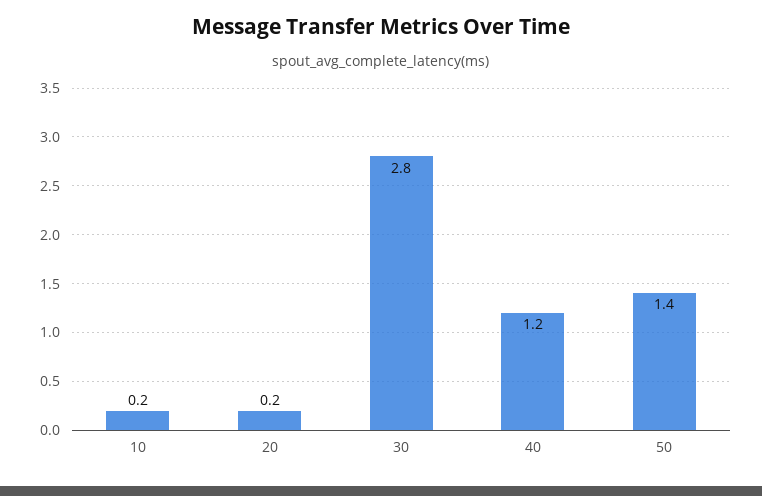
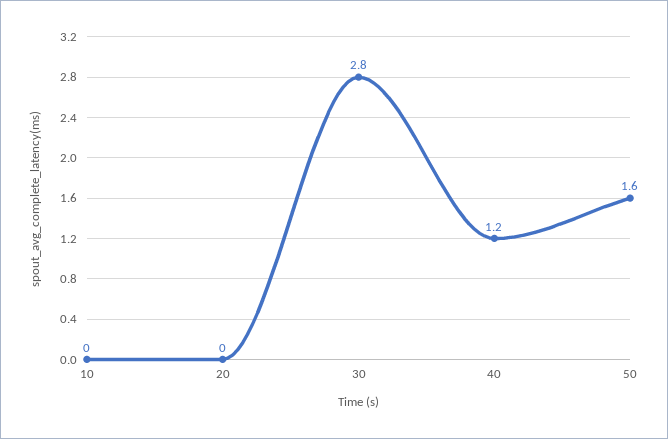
  {
-   "10": 0.2,
+   "10": 0,
-   "20": 0.2,
+   "20": 0,
    "30": 2.8,
    "40": 1.2,
-   "50": 1.4
+   "50": 1.6
  }

